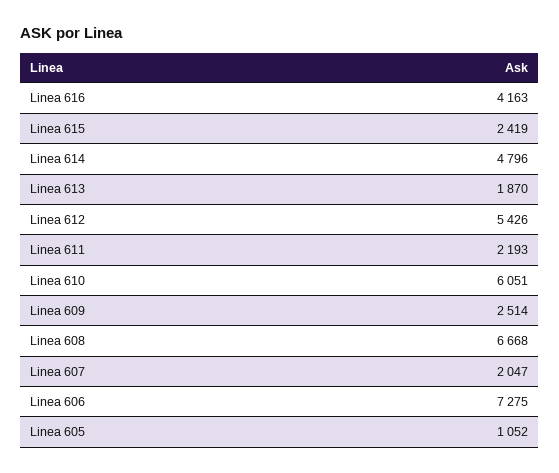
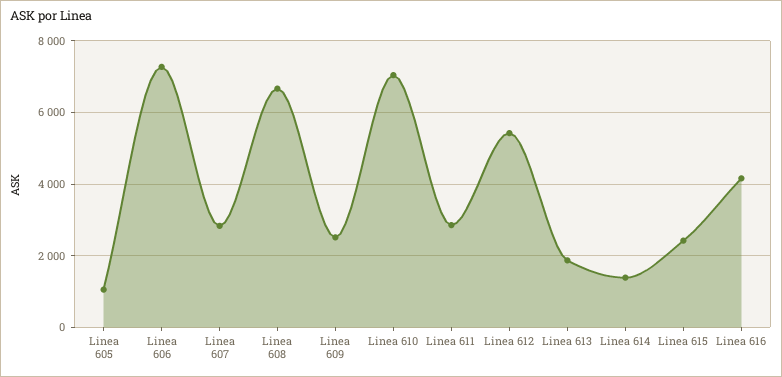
  {
    "Linea 616": 4163,
    "Linea 615": 2419,
-   "Linea 614": 4796,
+   "Linea 614": 1400,
    "Linea 613": 1870,
    "Linea 612": 5426,
-   "Linea 611": 2193,
+   "Linea 611": 2800,
-   "Linea 610": 6051,
+   "Linea 610": 7000,
    "Linea 609": 2514,
    "Linea 608": 6668,
-   "Linea 607": 2047,
+   "Linea 607": 2800,
    "Linea 606": 7275,
    "Linea 605": 1052
  }

